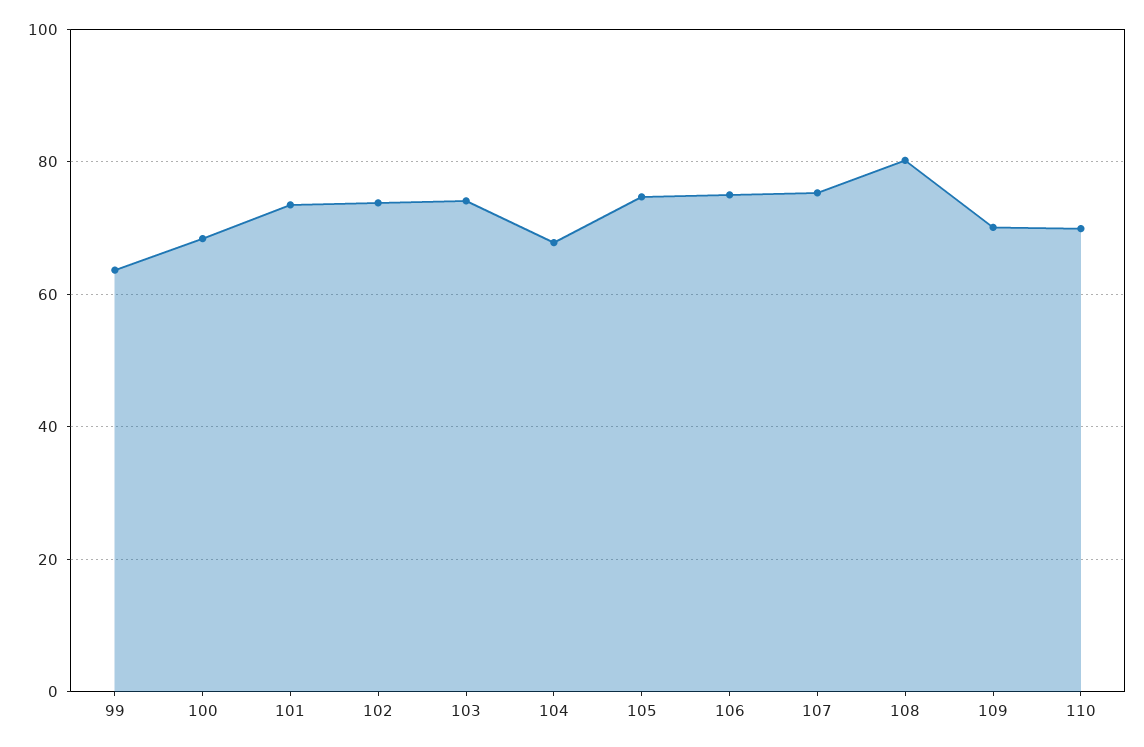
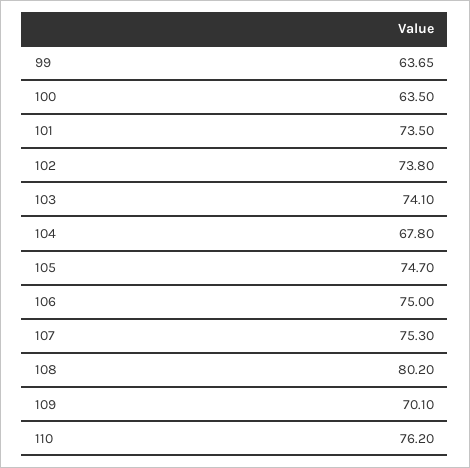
  {
    "99": 63.65,
-   "100": 68,
+   "100": 63.5,
    "101": 73.5,
    "102": 73.8,
    "103": 74.1,
    "104": 67.8,
    "105": 74.7,
    "106": 75,
    "107": 75.3,
    "108": 80.2,
    "109": 70.1,
-   "110": 70
+   "110": 76.2
  }

